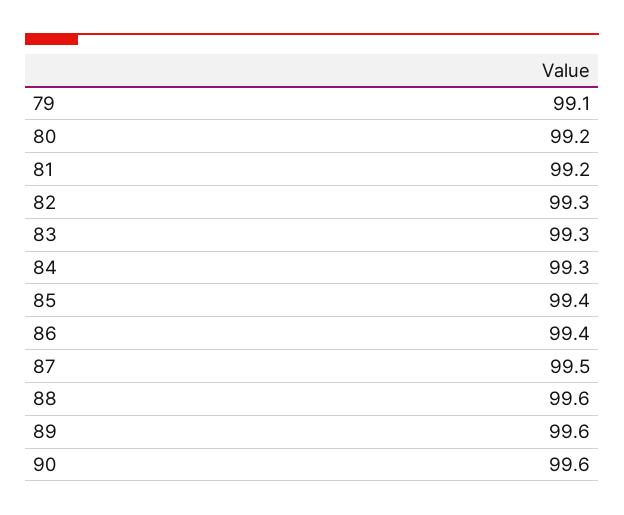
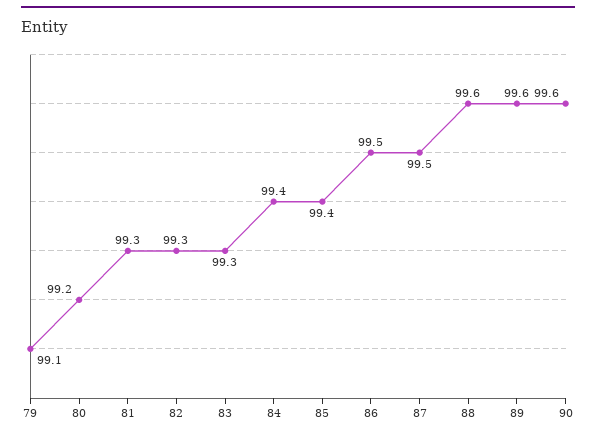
  {
    "79": 99.1,
    "80": 99.2,
-   "81": 99.2,
+   "81": 99.3,
    "82": 99.3,
    "83": 99.3,
-   "84": 99.3,
+   "84": 99.4,
    "85": 99.4,
-   "86": 99.4,
+   "86": 99.5,
    "87": 99.5,
    "88": 99.6,
    "89": 99.6,
    "90": 99.6
  }

